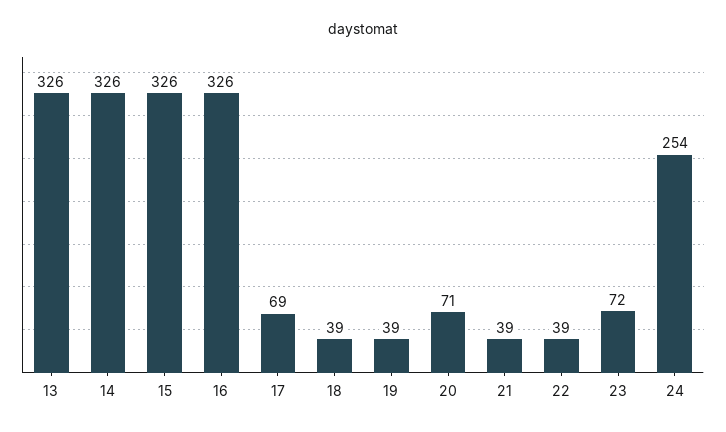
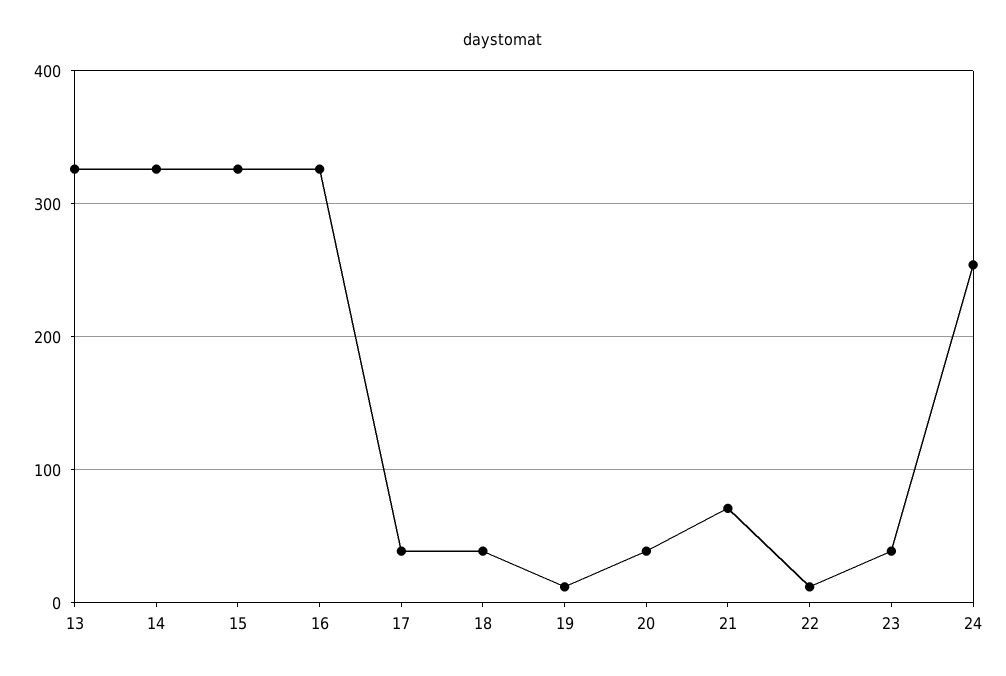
  {
    "13": 326,
    "14": 326,
    "15": 326,
    "16": 326,
-   "17": 69,
+   "17": 40,
    "18": 39,
-   "19": 39,
+   "19": 10,
-   "20": 71,
+   "20": 40,
-   "21": 39,
+   "21": 70,
-   "22": 39,
+   "22": 10,
-   "23": 72,
+   "23": 40,
    "24": 254
  }

